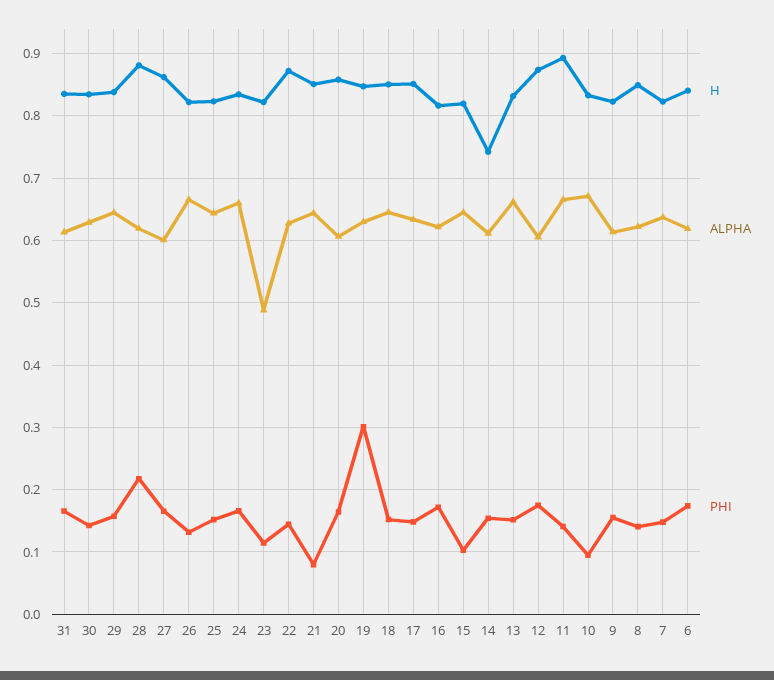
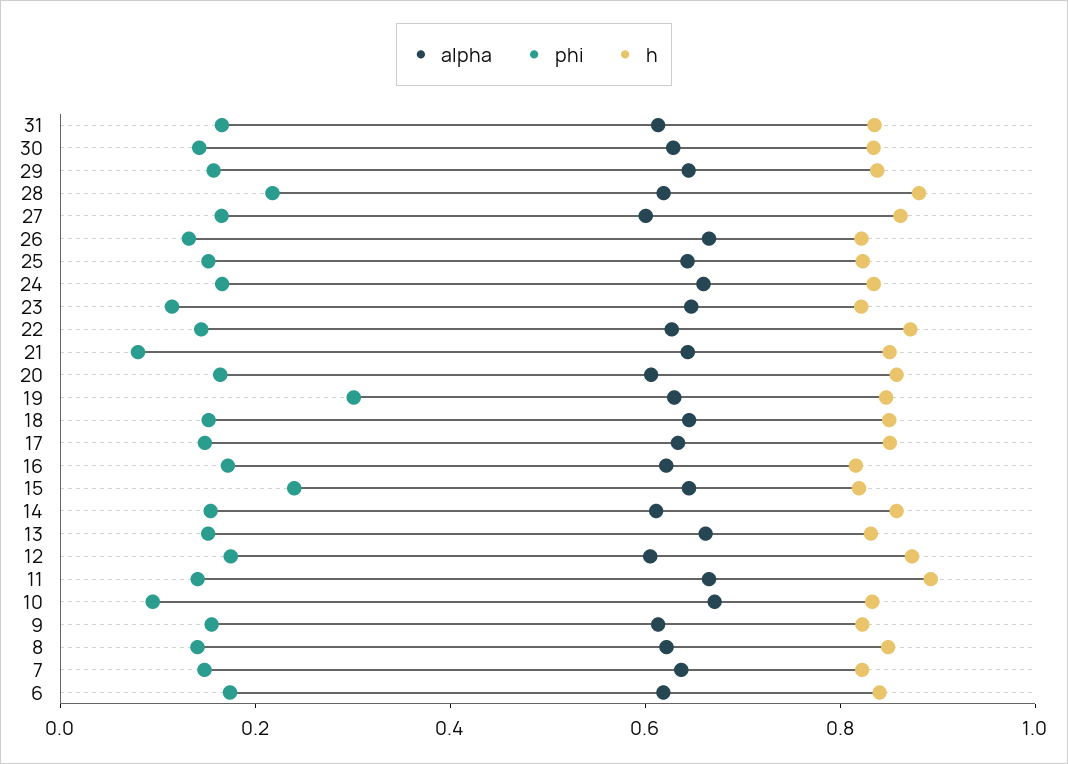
  {
    "H": {
      "31": 0.84,
      "30": 0.83,
      "29": 0.84,
      "28": 0.88,
      "27": 0.86,
      "26": 0.82,
      "25": 0.82,
      "24": 0.83,
      "23": 0.82,
      "22": 0.87,
      "21": 0.85,
      "20": 0.86,
      "19": 0.85,
      "18": 0.85,
      "17": 0.85,
      "16": 0.82,
      "15": 0.82,
-     "14": 0.74,
+     "14": 0.85,
      "13": 0.83,
      "12": 0.87,
      "11": 0.89,
      "10": 0.83,
      "9": 0.82,
      "8": 0.85,
      "7": 0.82,
      "6": 0.84
    },
    "ALPHA": {
      "31": 0.61,
      "30": 0.63,
      "29": 0.64,
      "28": 0.62,
      "27": 0.6,
      "26": 0.67,
      "25": 0.64,
      "24": 0.66,
-     "23": 0.49,
+     "23": 0.65,
      "22": 0.63,
      "21": 0.64,
      "20": 0.61,
      "19": 0.63,
      "18": 0.65,
      "17": 0.63,
      "16": 0.62,
      "15": 0.64,
      "14": 0.61,
      "13": 0.66,
      "12": 0.61,
      "11": 0.67,
      "10": 0.67,
      "9": 0.61,
      "8": 0.62,
      "7": 0.64,
      "6": 0.62
    },
    "PHI": {
      "31": 0.17,
      "30": 0.14,
      "29": 0.16,
      "28": 0.22,
      "27": 0.17,
      "26": 0.13,
      "25": 0.15,
      "24": 0.17,
      "23": 0.11,
      "22": 0.14,
      "21": 0.08,
      "20": 0.16,
      "19": 0.3,
      "18": 0.15,
      "17": 0.15,
      "16": 0.17,
-     "15": 0.1,
+     "15": 0.25,
      "14": 0.15,
      "13": 0.15,
      "12": 0.17,
      "11": 0.14,
      "10": 0.09,
      "9": 0.16,
      "8": 0.14,
      "7": 0.15,
      "6": 0.17
    }
  }

